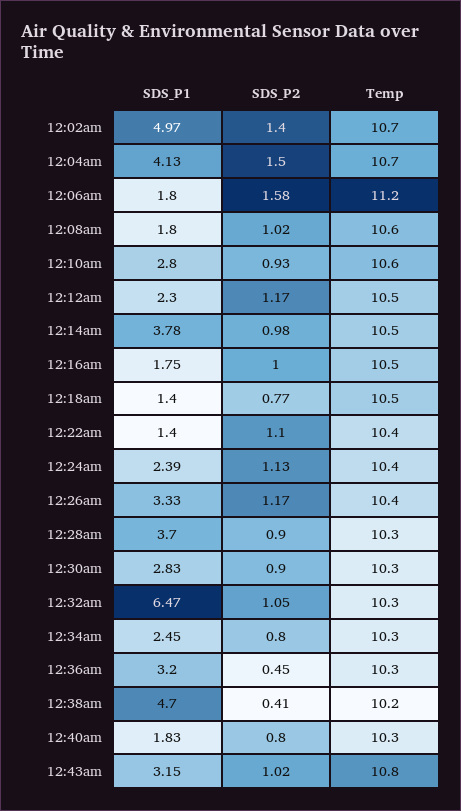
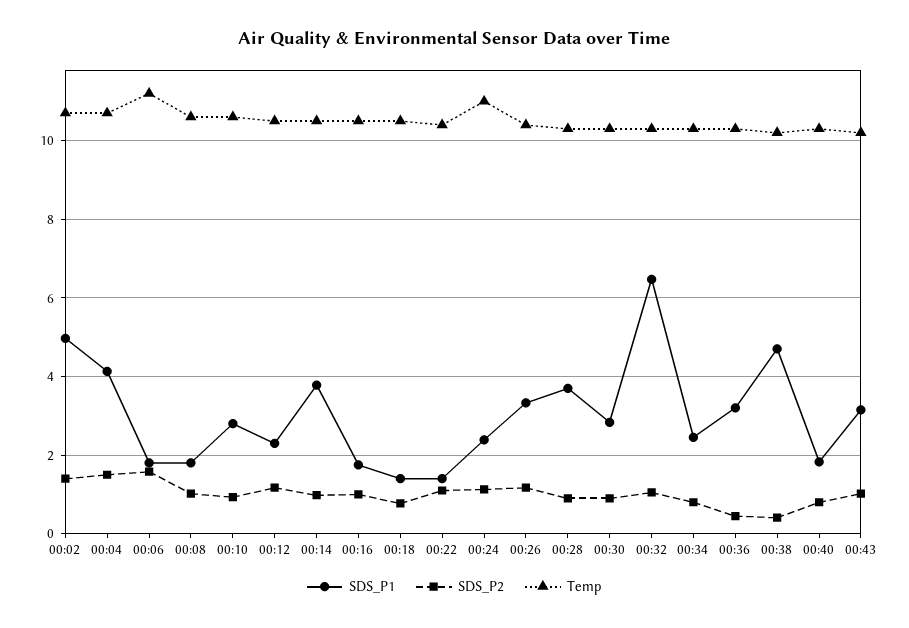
  {
    "SDS_P1": {
      "12:02am": 4.97,
      "12:04am": 4.13,
      "12:06am": 1.8,
      "12:08am": 1.8,
      "12:10am": 2.8,
      "12:12am": 2.3,
      "12:14am": 3.78,
      "12:16am": 1.75,
      "12:18am": 1.4,
      "12:22am": 1.4,
      "12:24am": 2.39,
      "12:26am": 3.33,
      "12:28am": 3.7,
      "12:30am": 2.83,
      "12:32am": 6.47,
      "12:34am": 2.45,
      "12:36am": 3.2,
      "12:38am": 4.7,
      "12:40am": 1.83,
      "12:43am": 3.15
    },
    "SDS_P2": {
      "12:02am": 1.4,
      "12:04am": 1.5,
      "12:06am": 1.58,
      "12:08am": 1.02,
      "12:10am": 0.93,
      "12:12am": 1.17,
      "12:14am": 0.98,
      "12:16am": 1,
      "12:18am": 0.77,
      "12:22am": 1.1,
      "12:24am": 1.13,
      "12:26am": 1.17,
      "12:28am": 0.9,
      "12:30am": 0.9,
      "12:32am": 1.05,
      "12:34am": 0.8,
      "12:36am": 0.45,
      "12:38am": 0.41,
      "12:40am": 0.8,
      "12:43am": 1.02
    },
    "Temp": {
      "12:02am": 10.7,
      "12:04am": 10.7,
      "12:06am": 11.2,
      "12:08am": 10.6,
      "12:10am": 10.6,
      "12:12am": 10.5,
      "12:14am": 10.5,
      "12:16am": 10.5,
      "12:18am": 10.5,
      "12:22am": 10.4,
-     "12:24am": 10.4,
+     "12:24am": 11,
      "12:26am": 10.4,
      "12:28am": 10.3,
      "12:30am": 10.3,
      "12:32am": 10.3,
      "12:34am": 10.3,
      "12:36am": 10.3,
      "12:38am": 10.2,
      "12:40am": 10.3,
-     "12:43am": 10.8
+     "12:43am": 10.2
    }
  }

